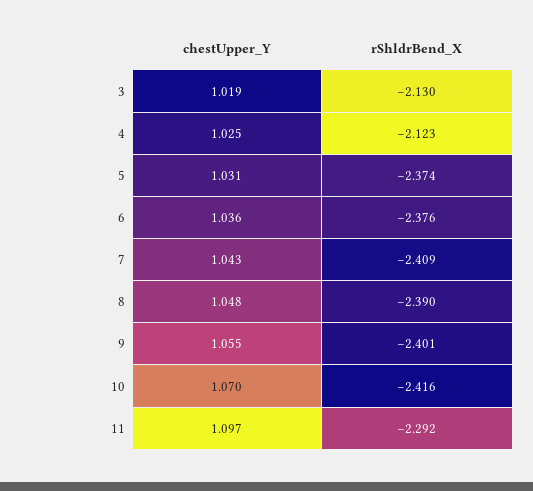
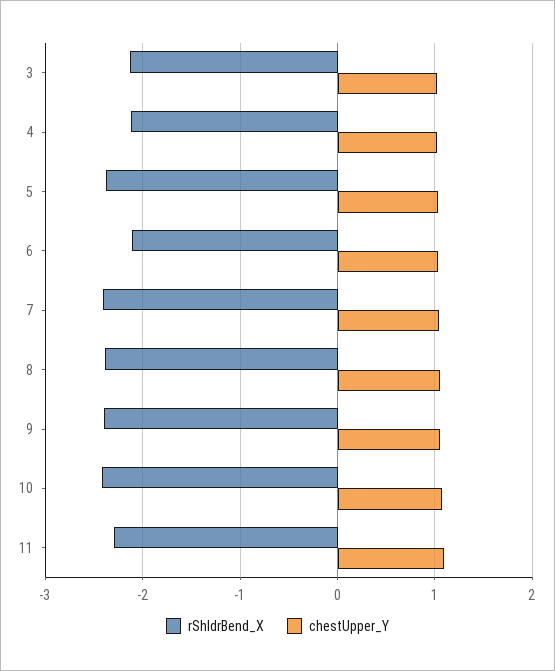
  {
    "chestUpper_Y": {
      "3": 1.019,
      "4": 1.025,
      "5": 1.031,
      "6": 1.036,
      "7": 1.043,
      "8": 1.048,
      "9": 1.055,
      "10": 1.07,
      "11": 1.097
    },
    "rShldrBend_X": {
      "3": -2.13,
      "4": -2.123,
      "5": -2.374,
-     "6": -2.376,
+     "6": -2.1,
      "7": -2.409,
      "8": -2.39,
      "9": -2.401,
      "10": -2.416,
      "11": -2.292
    }
  }

